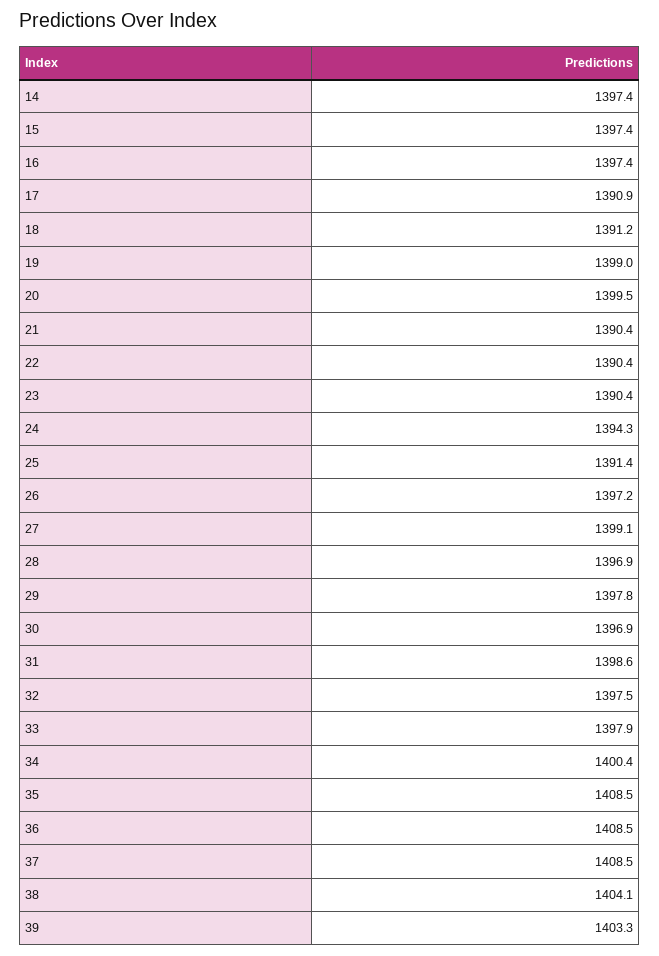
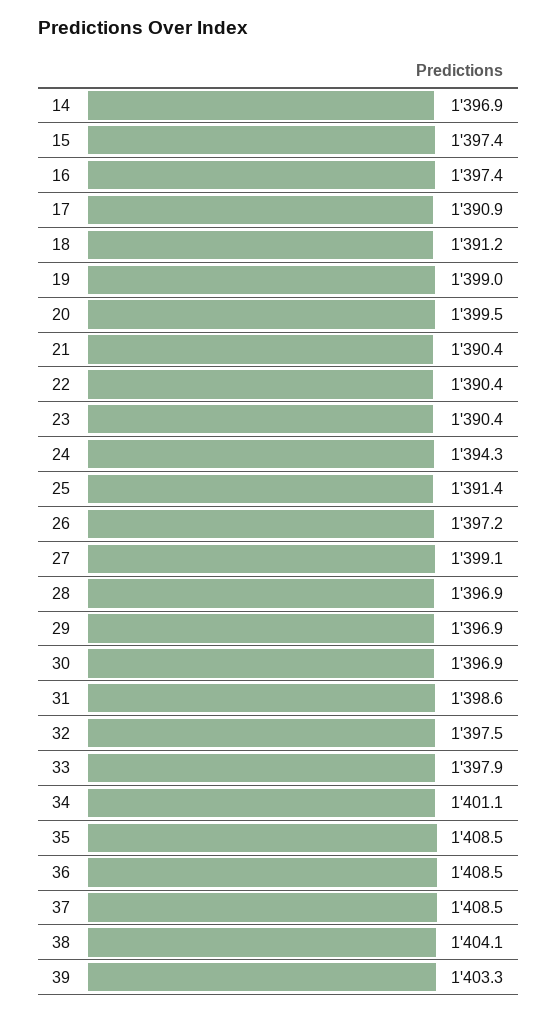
  {
-   "14": 1397.4,
+   "14": 1396.9,
    "15": 1397.4,
    "16": 1397.4,
    "17": 1390.9,
    "18": 1391.2,
    "19": 1399,
    "20": 1399.5,
    "21": 1390.4,
    "22": 1390.4,
    "23": 1390.4,
    "24": 1394.3,
    "25": 1391.4,
    "26": 1397.2,
    "27": 1399.1,
    "28": 1396.9,
-   "29": 1397.8,
+   "29": 1396.9,
    "30": 1396.9,
    "31": 1398.6,
    "32": 1397.5,
    "33": 1397.9,
-   "34": 1400.4,
+   "34": 1401.1,
    "35": 1408.5,
    "36": 1408.5,
    "37": 1408.5,
    "38": 1404.1,
    "39": 1403.3
  }

